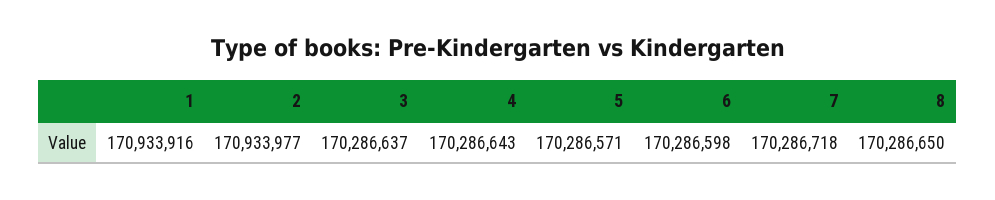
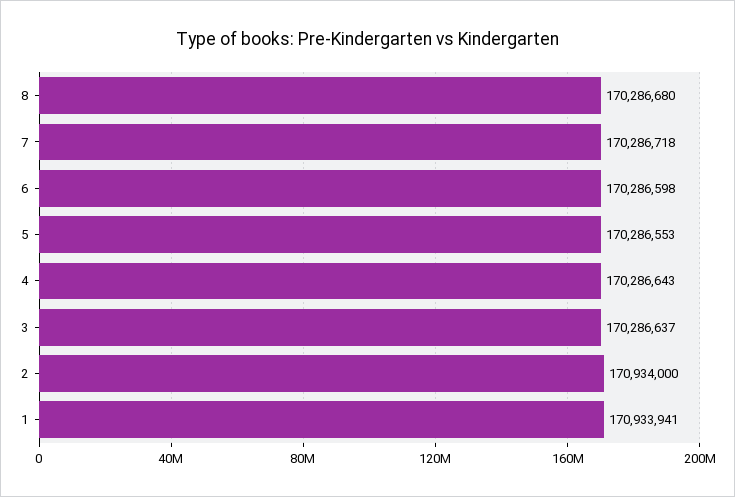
  {
-   "1": 170933916,
+   "1": 170933941,
-   "2": 170933977,
+   "2": 170934000,
    "3": 170286637,
    "4": 170286643,
-   "5": 170286571,
+   "5": 170286553,
    "6": 170286598,
    "7": 170286718,
-   "8": 170286650
+   "8": 170286680
  }

